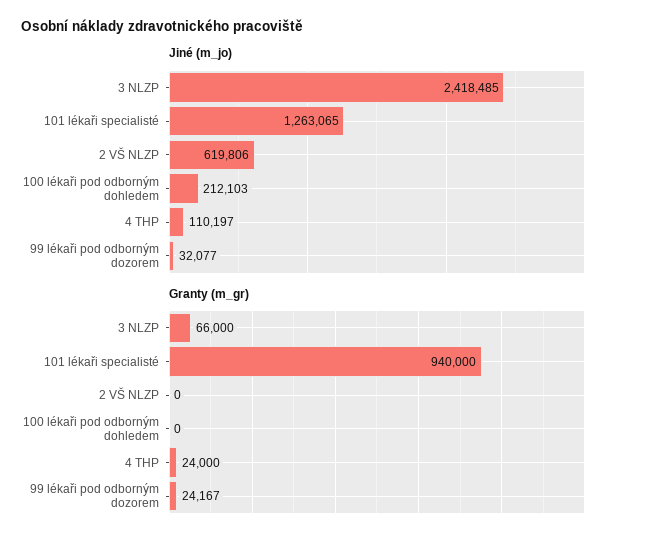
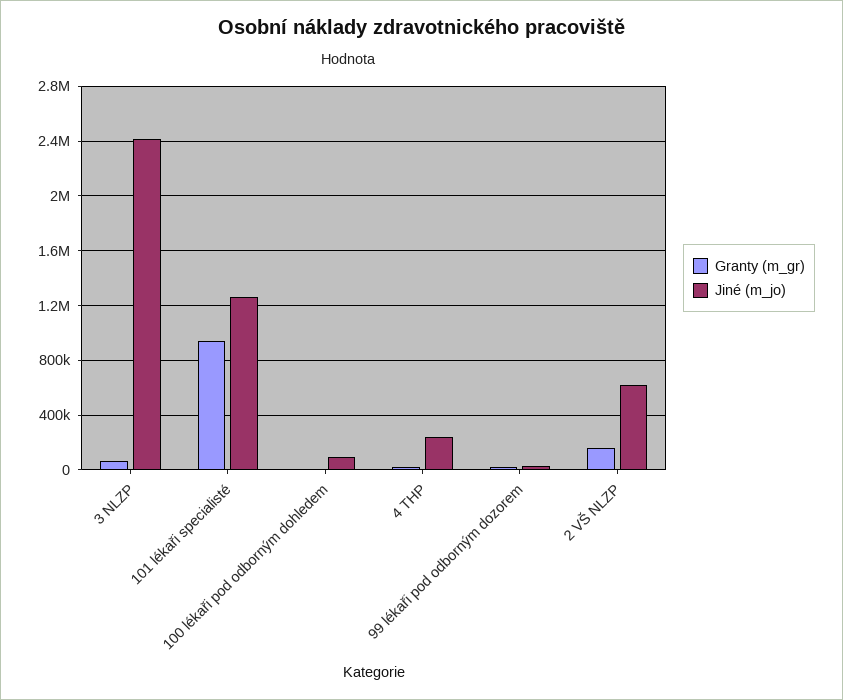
  {
    "Jiné (m_jo)": {
      "3 NLZP": 2418485,
      "101 lékaři specialisté": 1263065,
      "2 VŠ NLZP": 619806,
-     "100 lékaři pod odborným dohledem": 212103,
+     "100 lékaři pod odborným dohledem": 100000,
-     "4 THP": 110197,
+     "4 THP": 250000,
      "99 lékaři pod odborným dozorem": 32077
    },
    "Granty (m_gr)": {
      "3 NLZP": 66000,
      "101 lékaři specialisté": 940000,
-     "2 VŠ NLZP": 0,
+     "2 VŠ NLZP": 150000,
      "100 lékaři pod odborným dohledem": 0,
      "4 THP": 24000,
      "99 lékaři pod odborným dozorem": 24167
    }
  }

